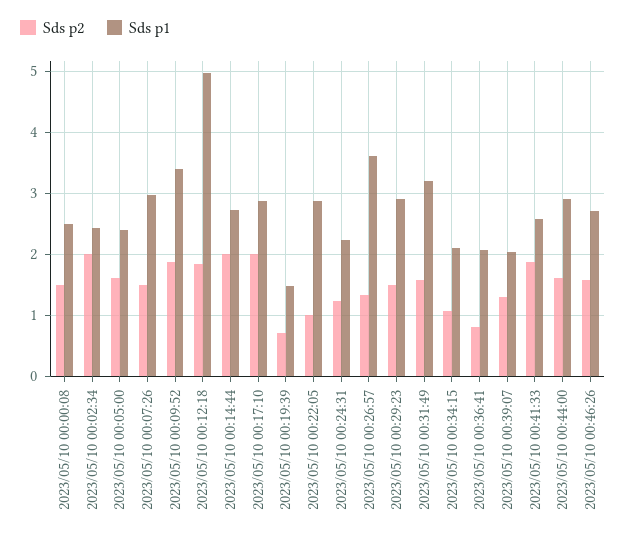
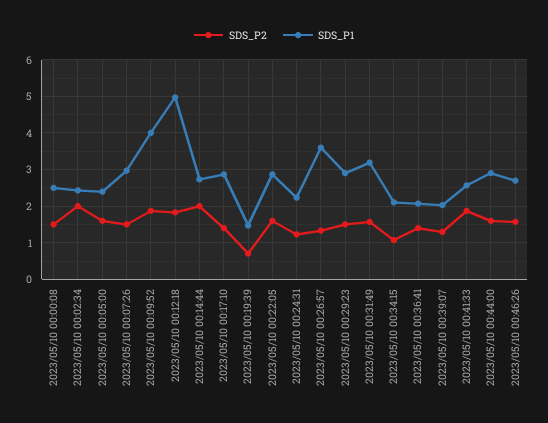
  {
    "Sds p2": {
      "2023/05/10 00:00:08": 1.5,
      "2023/05/10 00:02:34": 2,
      "2023/05/10 00:05:00": 1.6,
      "2023/05/10 00:07:26": 1.5,
      "2023/05/10 00:09:52": 1.9,
      "2023/05/10 00:12:18": 1.8,
      "2023/05/10 00:14:44": 2,
-     "2023/05/10 00:17:10": 2,
+     "2023/05/10 00:17:10": 1.4,
      "2023/05/10 00:19:39": 0.7,
-     "2023/05/10 00:22:05": 1,
+     "2023/05/10 00:22:05": 1.6,
      "2023/05/10 00:24:31": 1.2,
      "2023/05/10 00:26:57": 1.3,
      "2023/05/10 00:29:23": 1.5,
      "2023/05/10 00:31:49": 1.6,
      "2023/05/10 00:34:15": 1.1,
-     "2023/05/10 00:36:41": 0.8,
+     "2023/05/10 00:36:41": 1.4,
      "2023/05/10 00:39:07": 1.3,
      "2023/05/10 00:41:33": 1.9,
      "2023/05/10 00:44:00": 1.6,
      "2023/05/10 00:46:26": 1.6
    },
    "Sds p1": {
      "2023/05/10 00:00:08": 2.5,
      "2023/05/10 00:02:34": 2.4,
      "2023/05/10 00:05:00": 2.4,
      "2023/05/10 00:07:26": 3,
-     "2023/05/10 00:09:52": 3.4,
+     "2023/05/10 00:09:52": 4,
      "2023/05/10 00:12:18": 5,
      "2023/05/10 00:14:44": 2.7,
      "2023/05/10 00:17:10": 2.9,
      "2023/05/10 00:19:39": 1.5,
      "2023/05/10 00:22:05": 2.9,
      "2023/05/10 00:24:31": 2.2,
      "2023/05/10 00:26:57": 3.6,
      "2023/05/10 00:29:23": 2.9,
      "2023/05/10 00:31:49": 3.2,
      "2023/05/10 00:34:15": 2.1,
      "2023/05/10 00:36:41": 2.1,
      "2023/05/10 00:39:07": 2,
      "2023/05/10 00:41:33": 2.6,
      "2023/05/10 00:44:00": 2.9,
      "2023/05/10 00:46:26": 2.7
    }
  }

